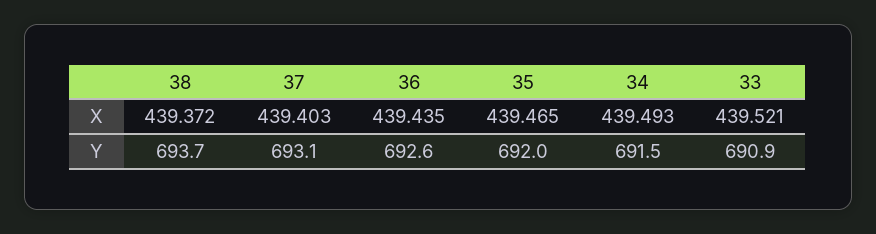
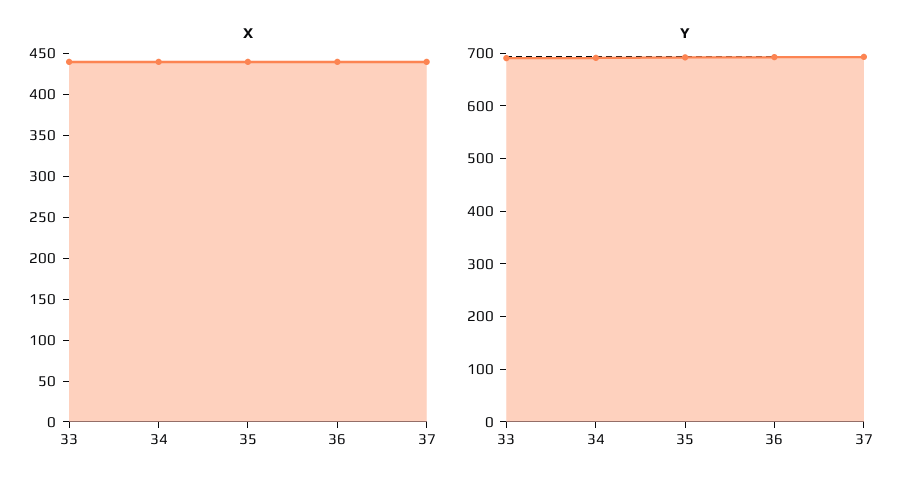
  {
    "X": {
-     "38": 439.372,
      "37": 439.403,
      "36": 439.435,
      "35": 439.465,
      "34": 439.493,
      "33": 439.521
    },
    "Y": {
-     "38": 693.7,
      "37": 693.1,
      "36": 692.6,
      "35": 692,
      "34": 691.5,
      "33": 690.9
    }
  }

